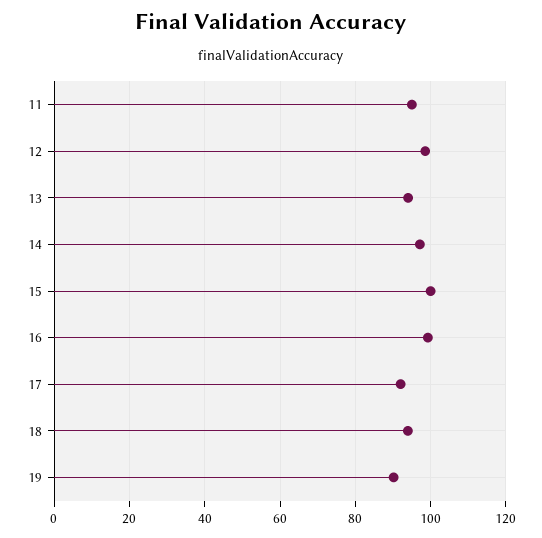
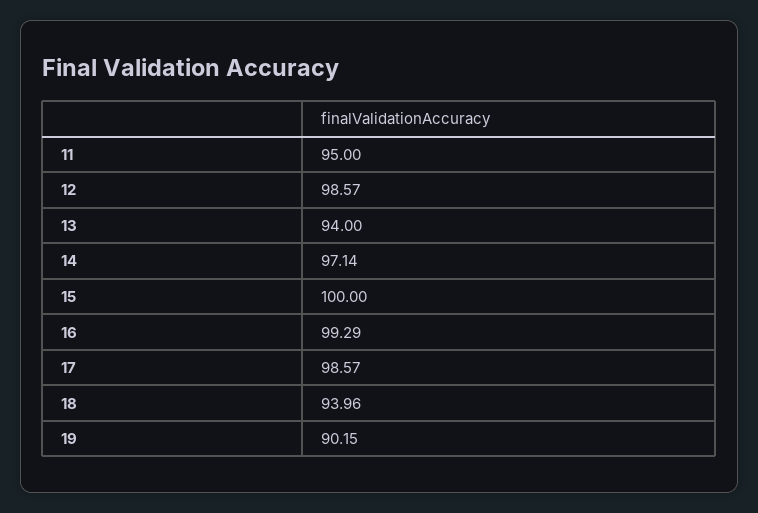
  {
    "11": 95,
    "12": 98.57,
    "13": 94,
    "14": 97.14,
    "15": 100,
    "16": 99.29,
-   "17": 92,
+   "17": 98.57,
    "18": 93.96,
    "19": 90.15
  }

